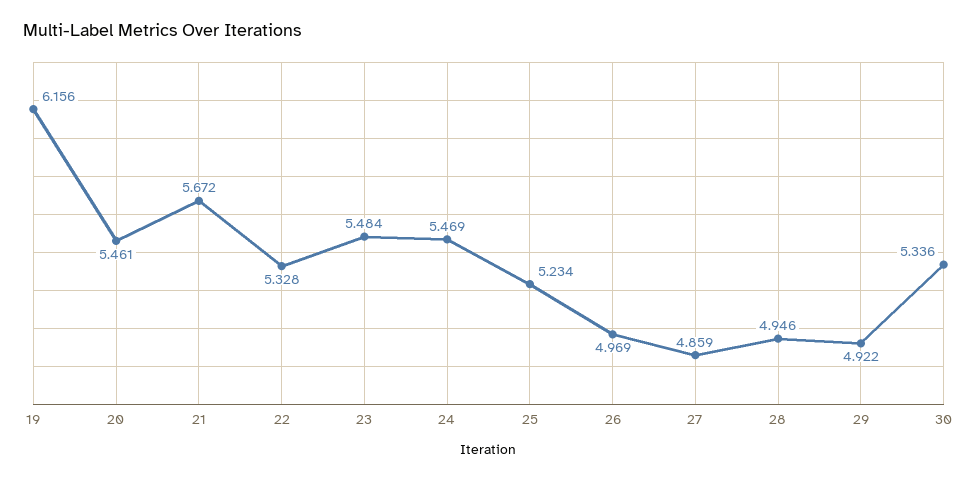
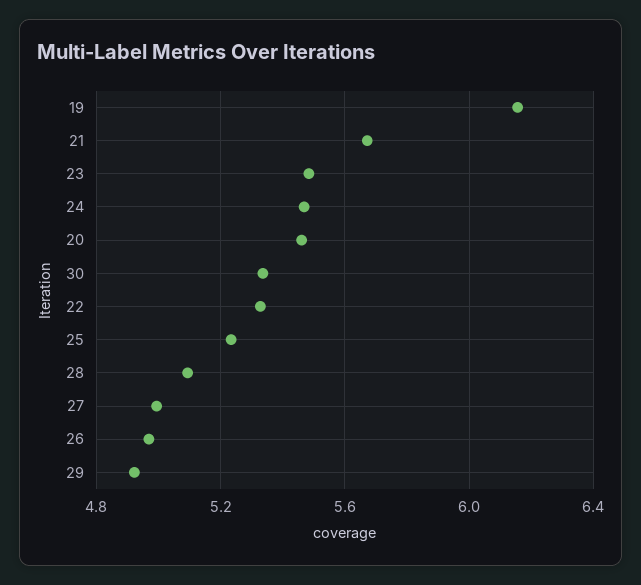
  {
    "19": 6.156,
    "20": 5.461,
    "21": 5.672,
    "22": 5.328,
    "23": 5.484,
    "24": 5.469,
    "25": 5.234,
    "26": 4.969,
-   "27": 4.859,
+   "27": 5,
-   "28": 4.946,
+   "28": 5.1,
    "29": 4.922,
    "30": 5.336
  }

